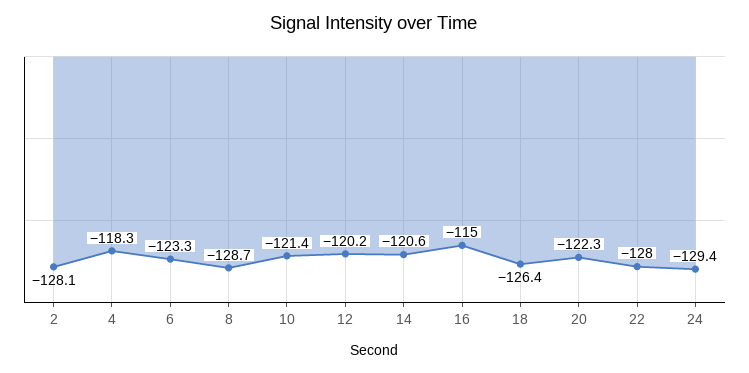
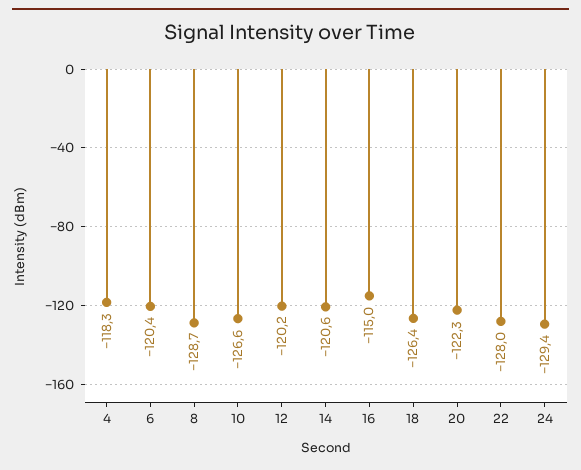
  {
-   "2": -128.1,
    "4": -118.3,
-   "6": -123.3,
+   "6": -120.4,
    "8": -128.7,
-   "10": -121.4,
+   "10": -126.6,
    "12": -120.2,
    "14": -120.6,
    "16": -115,
    "18": -126.4,
    "20": -122.3,
    "22": -128,
    "24": -129.4
  }

